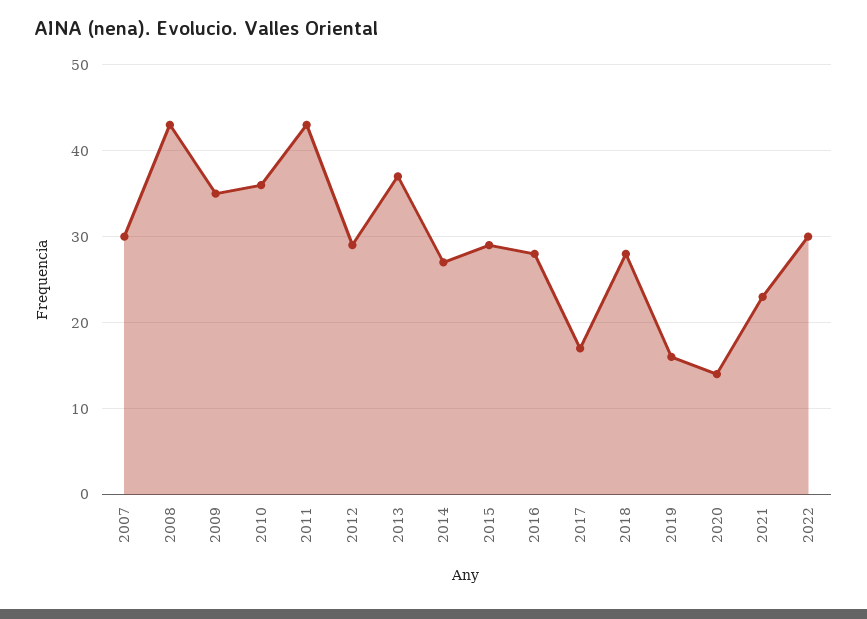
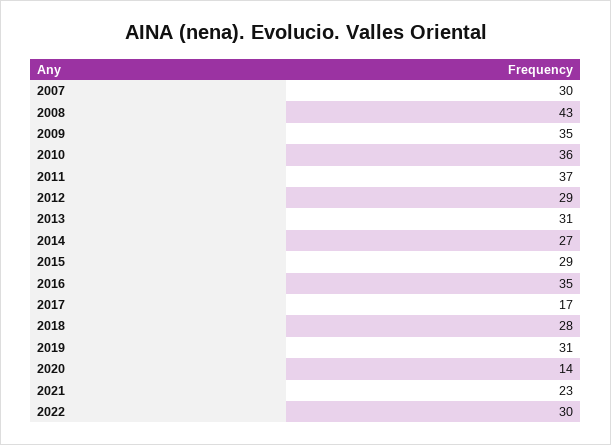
  {
    "2007": 30,
    "2008": 43,
    "2009": 35,
    "2010": 36,
-   "2011": 43,
+   "2011": 37,
    "2012": 29,
-   "2013": 37,
+   "2013": 31,
    "2014": 27,
    "2015": 29,
-   "2016": 28,
+   "2016": 35,
    "2017": 17,
    "2018": 28,
-   "2019": 16,
+   "2019": 31,
    "2020": 14,
    "2021": 23,
    "2022": 30
  }

